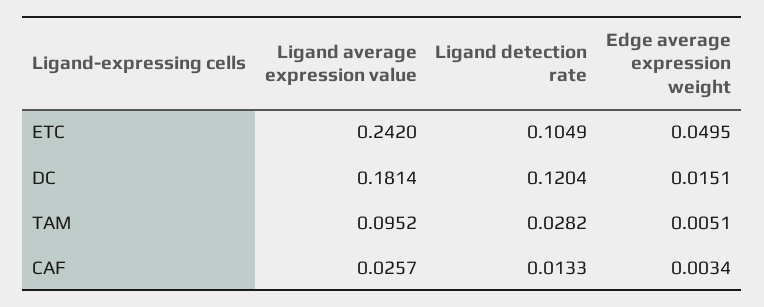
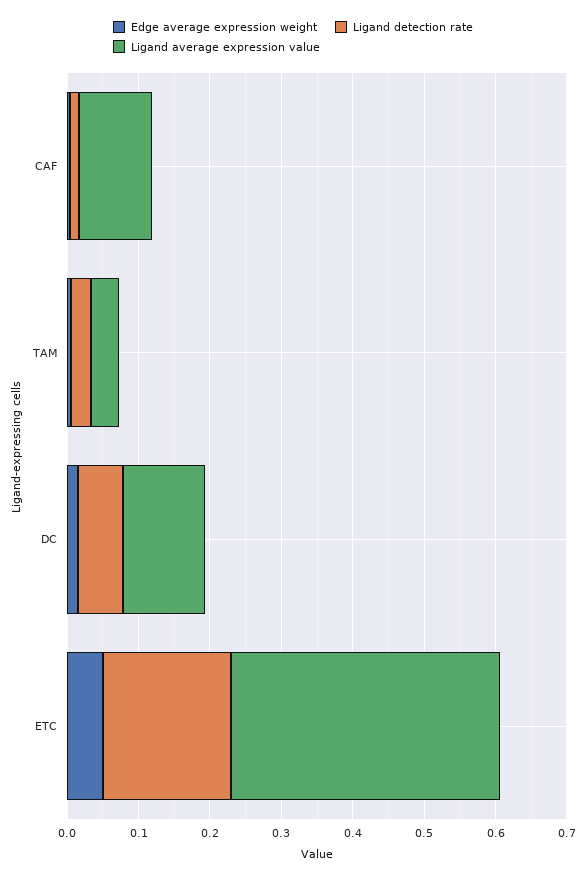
  {
    "Ligand average expression value": {
-     "ETC": 0.242,
+     "ETC": 0.38,
-     "DC": 0.1814,
+     "DC": 0.12,
-     "TAM": 0.0952,
+     "TAM": 0.04,
-     "CAF": 0.0257
+     "CAF": 0.1
    },
    "Ligand detection rate": {
-     "ETC": 0.1049,
+     "ETC": 0.18,
-     "DC": 0.1204,
+     "DC": 0.06,
      "TAM": 0.0282,
      "CAF": 0.0133
    },
    "Edge average expression weight": {
      "ETC": 0.0495,
      "DC": 0.0151,
      "TAM": 0.0051,
      "CAF": 0.0034
    }
  }

